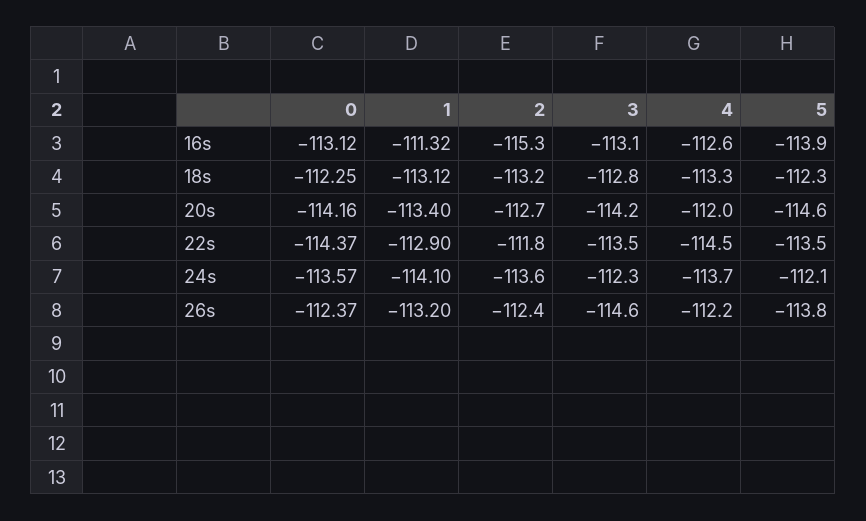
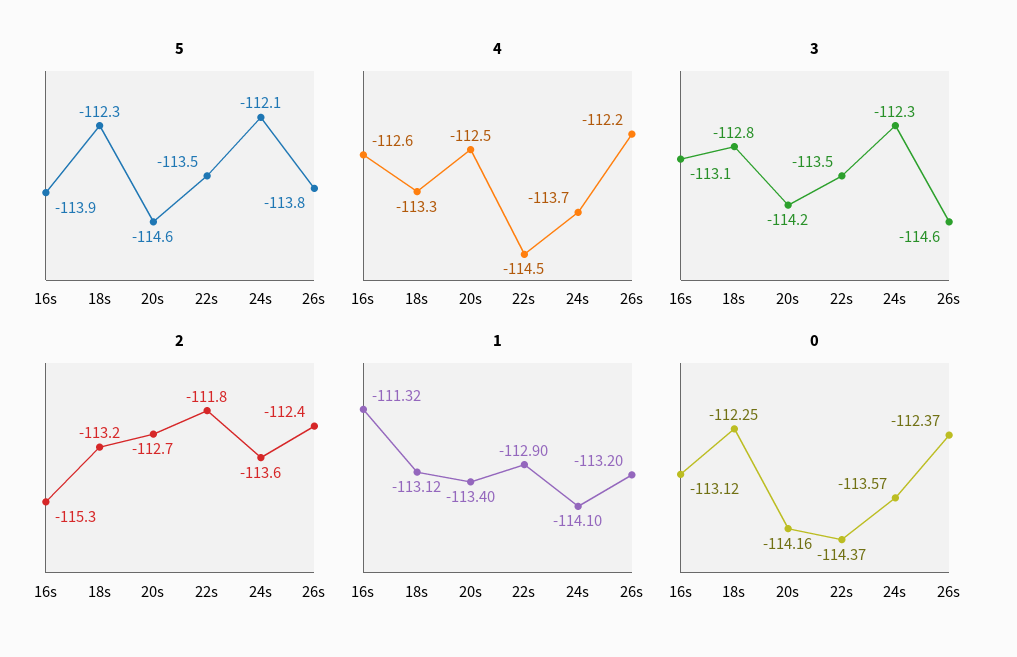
  {
    "0": {
      "16s": -113.12,
      "18s": -112.25,
      "20s": -114.16,
      "22s": -114.37,
      "24s": -113.57,
      "26s": -112.37
    },
    "1": {
      "16s": -111.32,
      "18s": -113.12,
      "20s": -113.4,
      "22s": -112.9,
      "24s": -114.1,
      "26s": -113.2
    },
    "2": {
      "16s": -115.3,
      "18s": -113.2,
      "20s": -112.7,
      "22s": -111.8,
      "24s": -113.6,
      "26s": -112.4
    },
    "3": {
      "16s": -113.1,
      "18s": -112.8,
      "20s": -114.2,
      "22s": -113.5,
      "24s": -112.3,
      "26s": -114.6
    },
    "4": {
      "16s": -112.6,
      "18s": -113.3,
-     "20s": -112,
+     "20s": -112.5,
      "22s": -114.5,
      "24s": -113.7,
      "26s": -112.2
    },
    "5": {
      "16s": -113.9,
      "18s": -112.3,
      "20s": -114.6,
      "22s": -113.5,
      "24s": -112.1,
      "26s": -113.8
    }
  }

